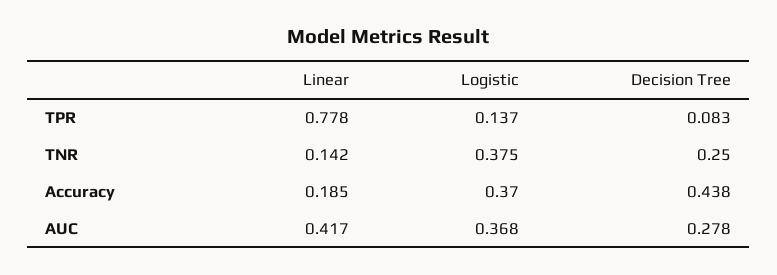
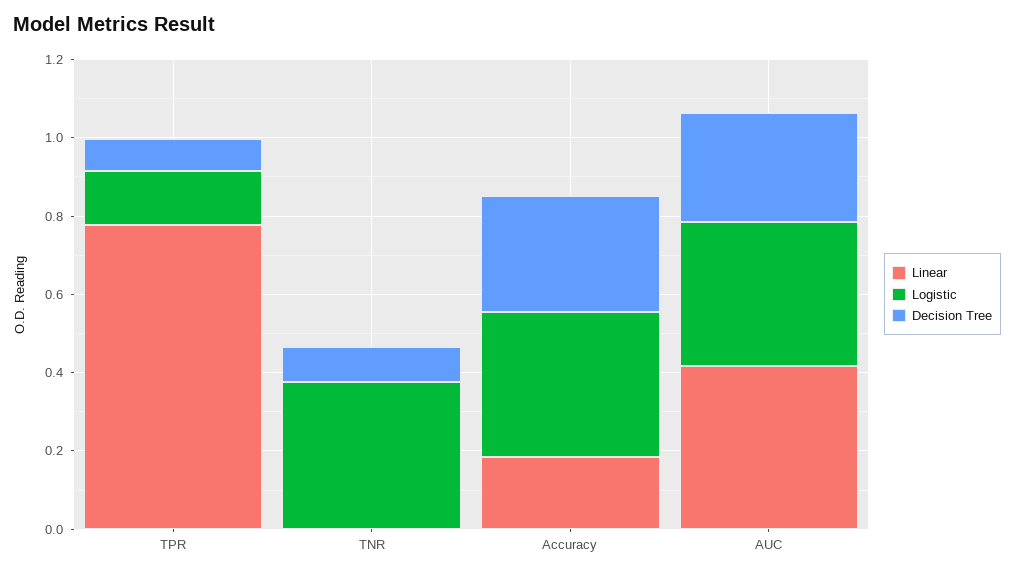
  {
    "Linear": {
      "TPR": 0.778,
-     "TNR": 0.142,
+     "TNR": 0,
      "Accuracy": 0.185,
      "AUC": 0.417
    },
    "Logistic": {
      "TPR": 0.137,
      "TNR": 0.375,
      "Accuracy": 0.37,
      "AUC": 0.368
    },
    "Decision Tree": {
      "TPR": 0.083,
-     "TNR": 0.25,
+     "TNR": 0.1,
-     "Accuracy": 0.438,
+     "Accuracy": 0.3,
      "AUC": 0.278
    }
  }

